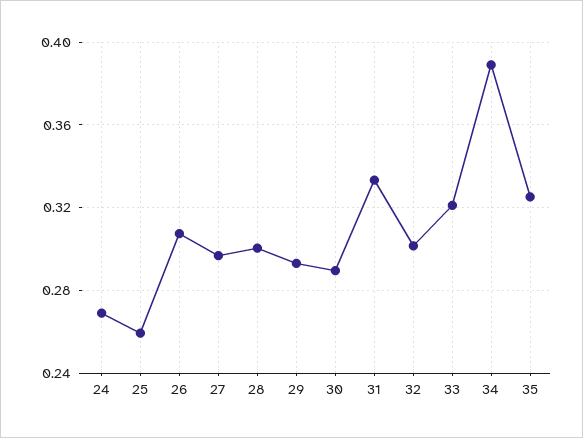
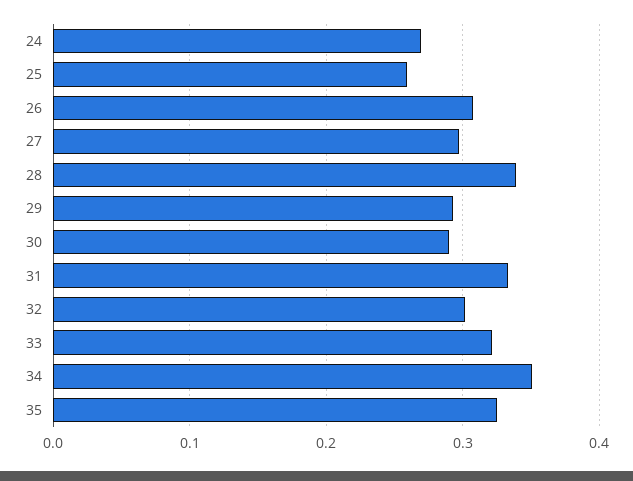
  {
    "24": 0.27,
    "25": 0.26,
    "26": 0.31,
    "27": 0.295,
-   "28": 0.3,
+   "28": 0.34,
    "29": 0.295,
    "30": 0.29,
    "31": 0.335,
    "32": 0.3,
    "33": 0.32,
-   "34": 0.39,
+   "34": 0.35,
    "35": 0.325
  }

